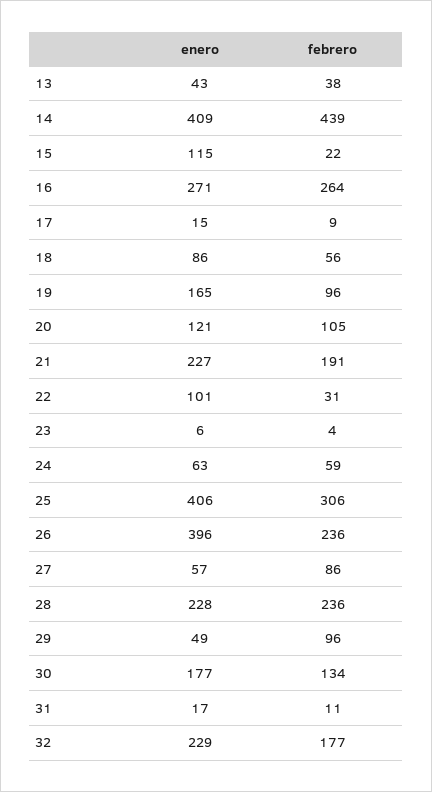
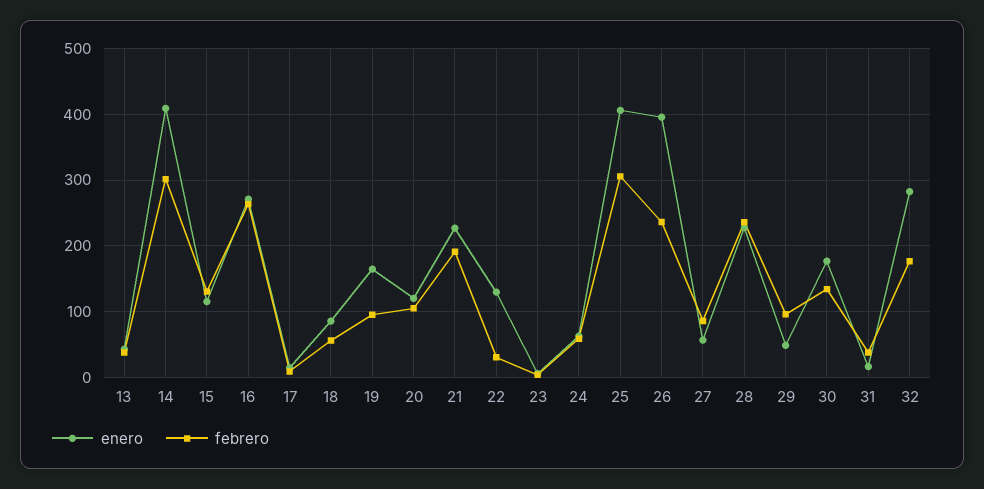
  {
    "enero": {
      "13": 43,
      "14": 409,
      "15": 115,
      "16": 271,
      "17": 15,
      "18": 86,
      "19": 165,
      "20": 121,
      "21": 227,
-     "22": 101,
+     "22": 130,
      "23": 6,
      "24": 63,
      "25": 406,
      "26": 396,
      "27": 57,
      "28": 228,
      "29": 49,
      "30": 177,
      "31": 17,
-     "32": 229
+     "32": 280
    },
    "febrero": {
      "13": 38,
-     "14": 439,
+     "14": 300,
-     "15": 22,
+     "15": 130,
      "16": 264,
      "17": 9,
      "18": 56,
      "19": 96,
      "20": 105,
      "21": 191,
      "22": 31,
      "23": 4,
      "24": 59,
      "25": 306,
      "26": 236,
      "27": 86,
      "28": 236,
      "29": 96,
      "30": 134,
-     "31": 11,
+     "31": 40,
      "32": 177
    }
  }

